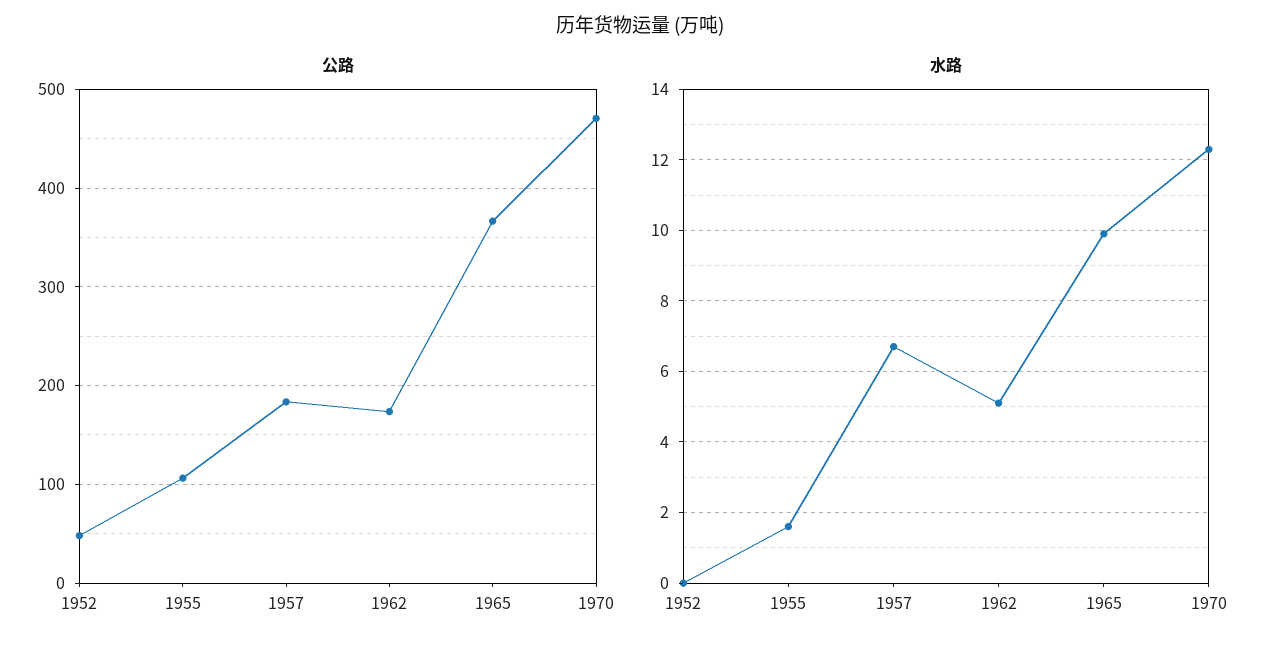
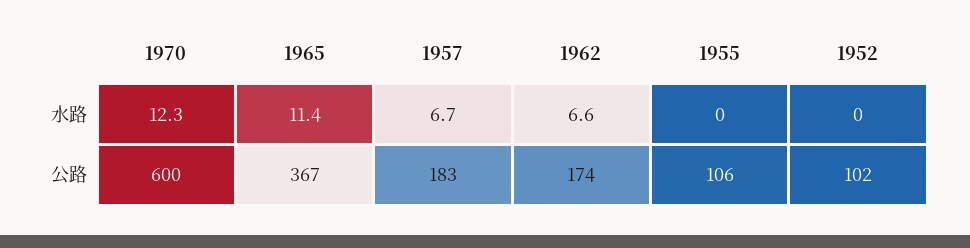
  {
    "公路": {
-     "1952": 50,
+     "1952": 102,
      "1955": 106,
      "1957": 183,
      "1962": 174,
      "1965": 367,
-     "1970": 470
+     "1970": 600
    },
    "水路": {
      "1952": 0,
-     "1955": 1.5,
+     "1955": 0,
      "1957": 6.7,
-     "1962": 5,
+     "1962": 6.6,
-     "1965": 10,
+     "1965": 11.4,
      "1970": 12.3
    }
  }

